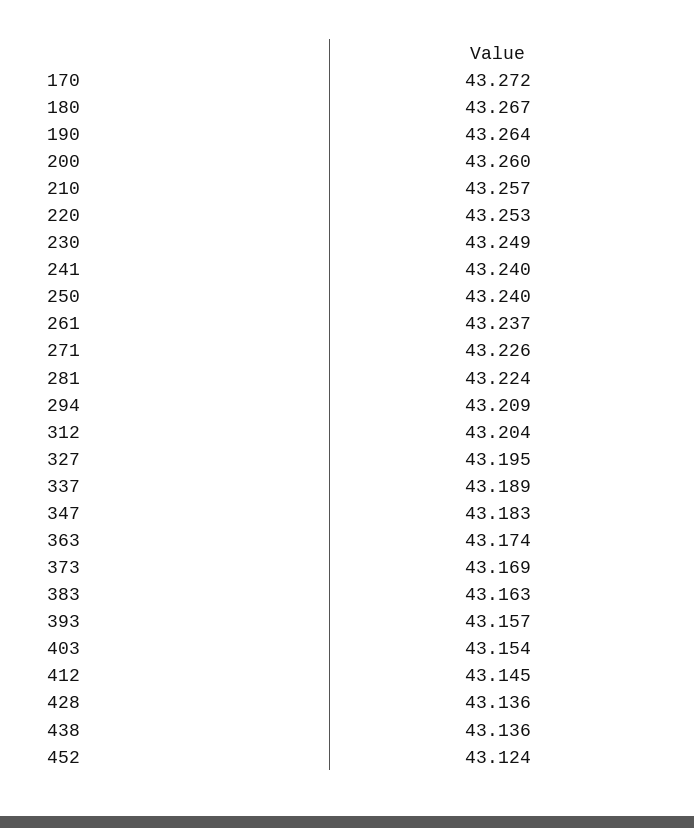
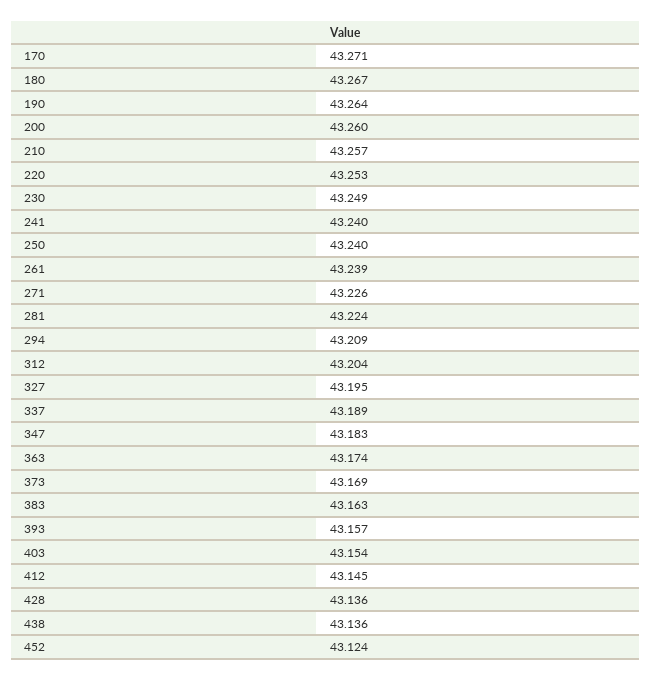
  {
-   "170": 43.272,
+   "170": 43.271,
    "180": 43.267,
    "190": 43.264,
    "200": 43.26,
    "210": 43.257,
    "220": 43.253,
    "230": 43.249,
    "241": 43.24,
    "250": 43.24,
-   "261": 43.237,
+   "261": 43.239,
    "271": 43.226,
    "281": 43.224,
    "294": 43.209,
    "312": 43.204,
    "327": 43.195,
    "337": 43.189,
    "347": 43.183,
    "363": 43.174,
    "373": 43.169,
    "383": 43.163,
    "393": 43.157,
    "403": 43.154,
    "412": 43.145,
    "428": 43.136,
    "438": 43.136,
    "452": 43.124
  }

